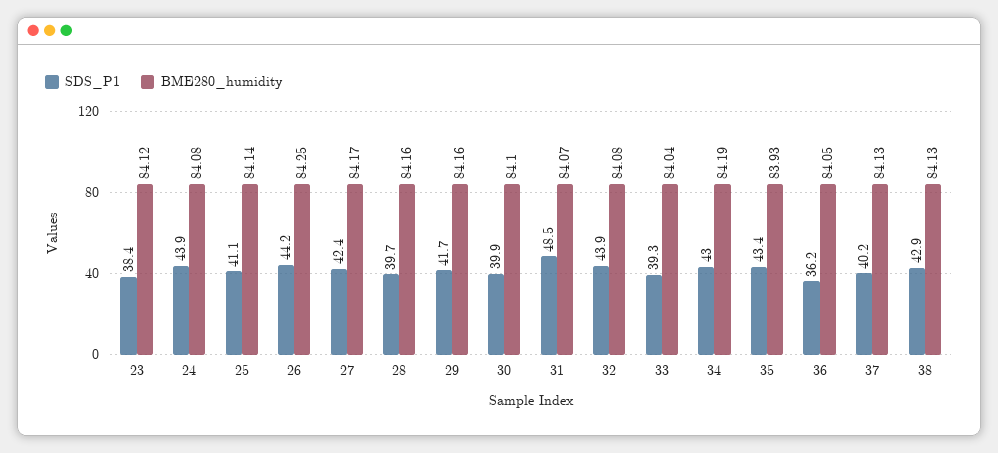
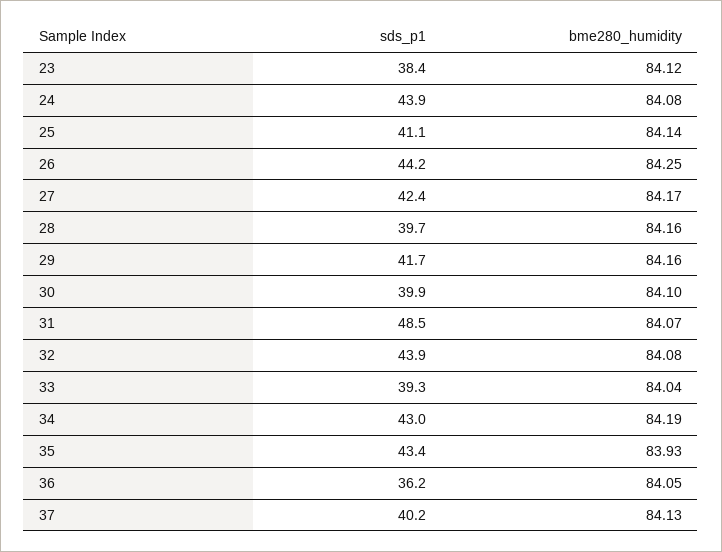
  {
    "SDS_P1": {
      "23": 38.4,
      "24": 43.9,
      "25": 41.1,
      "26": 44.2,
      "27": 42.4,
      "28": 39.7,
      "29": 41.7,
      "30": 39.9,
      "31": 48.5,
      "32": 43.9,
      "33": 39.3,
      "34": 43,
      "35": 43.4,
      "36": 36.2,
-     "37": 40.2,
+     "37": 40.2
-     "38": 42.9
    },
    "BME280_humidity": {
      "23": 84.12,
      "24": 84.08,
      "25": 84.14,
      "26": 84.25,
      "27": 84.17,
      "28": 84.16,
      "29": 84.16,
      "30": 84.1,
      "31": 84.07,
      "32": 84.08,
      "33": 84.04,
      "34": 84.19,
      "35": 83.93,
      "36": 84.05,
-     "37": 84.13,
+     "37": 84.13
-     "38": 84.13
    }
  }

